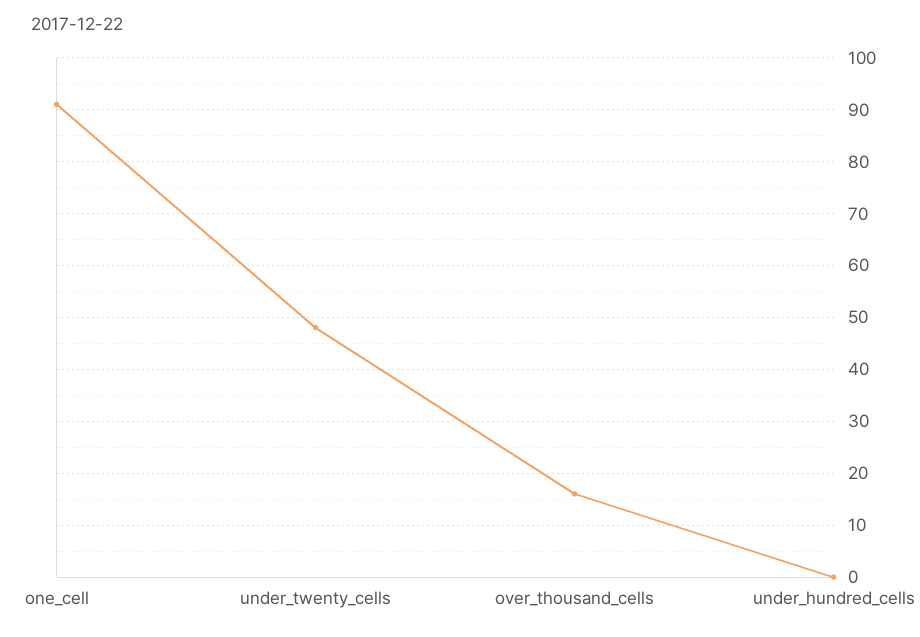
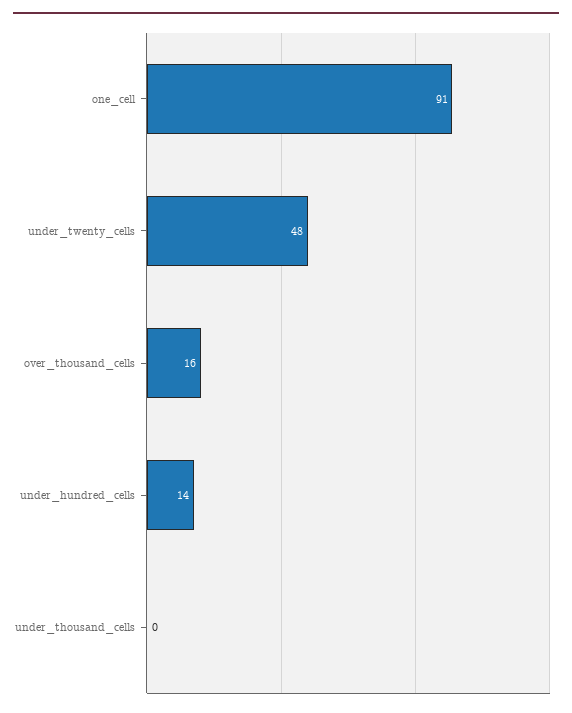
  {
    "one_cell": 91,
    "under_twenty_cells": 48,
    "over_thousand_cells": 16,
-   "under_hundred_cells": 0
+   "under_hundred_cells": 14,
+   "under_thousand_cells": 0
  }

